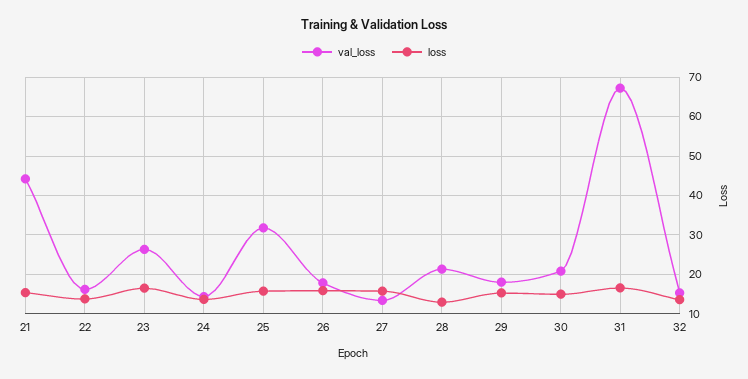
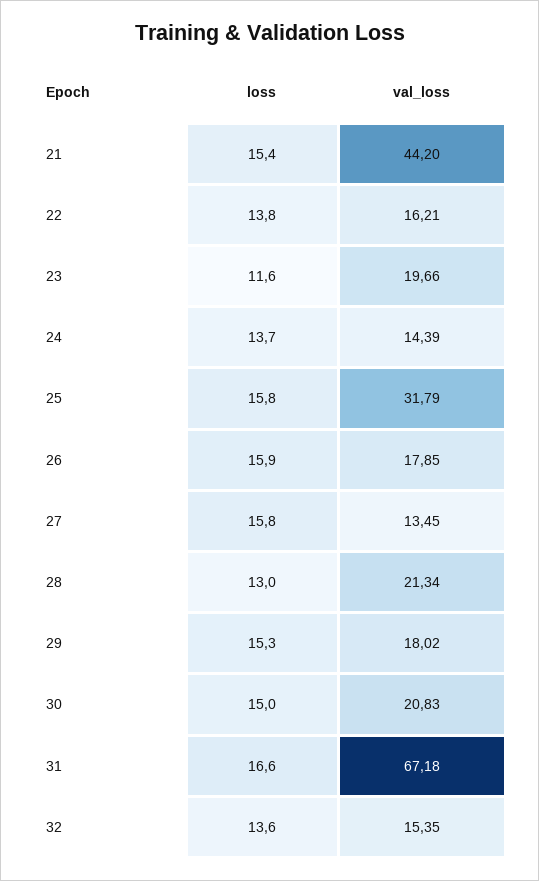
  {
    "val_loss": {
      "21": 44.2,
      "22": 16.21,
-     "23": 26,
+     "23": 19.66,
      "24": 14.39,
      "25": 31.79,
      "26": 17.85,
      "27": 13.45,
      "28": 21.34,
      "29": 18.02,
      "30": 20.83,
      "31": 67.18,
      "32": 15.35
    },
    "loss": {
      "21": 15.4,
      "22": 13.8,
-     "23": 16,
+     "23": 11.6,
      "24": 13.7,
      "25": 15.8,
      "26": 15.9,
      "27": 15.8,
      "28": 13,
      "29": 15.3,
      "30": 15,
      "31": 16.6,
      "32": 13.6
    }
  }

